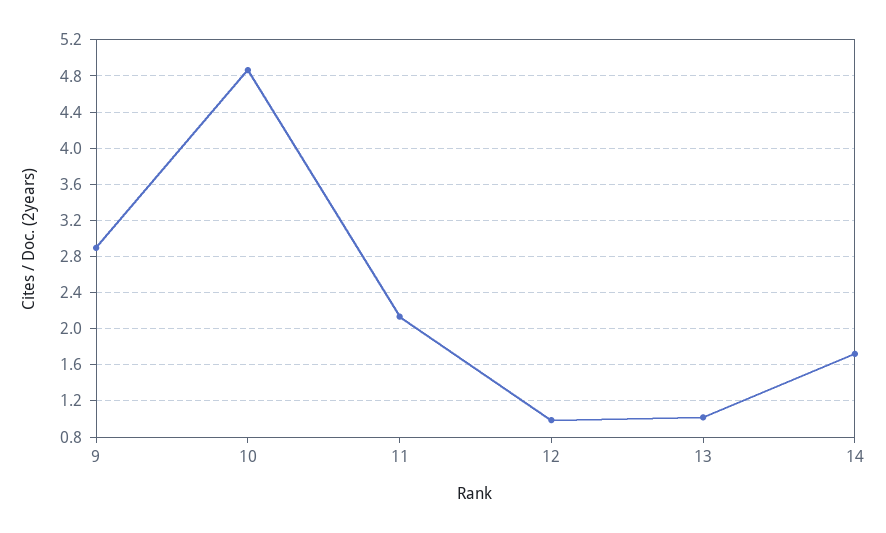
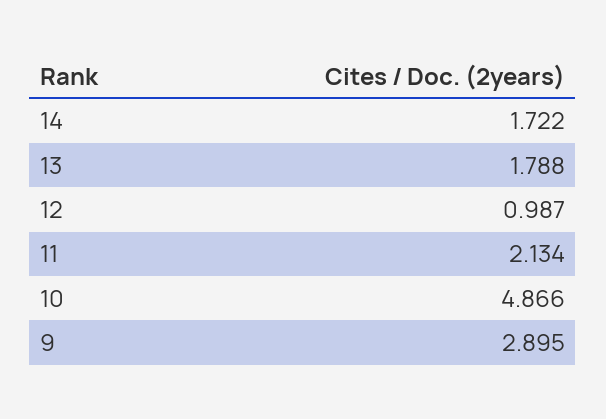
  {
    "9": 2.895,
    "10": 4.866,
    "11": 2.134,
    "12": 0.987,
-   "13": 1,
+   "13": 1.788,
    "14": 1.722
  }

